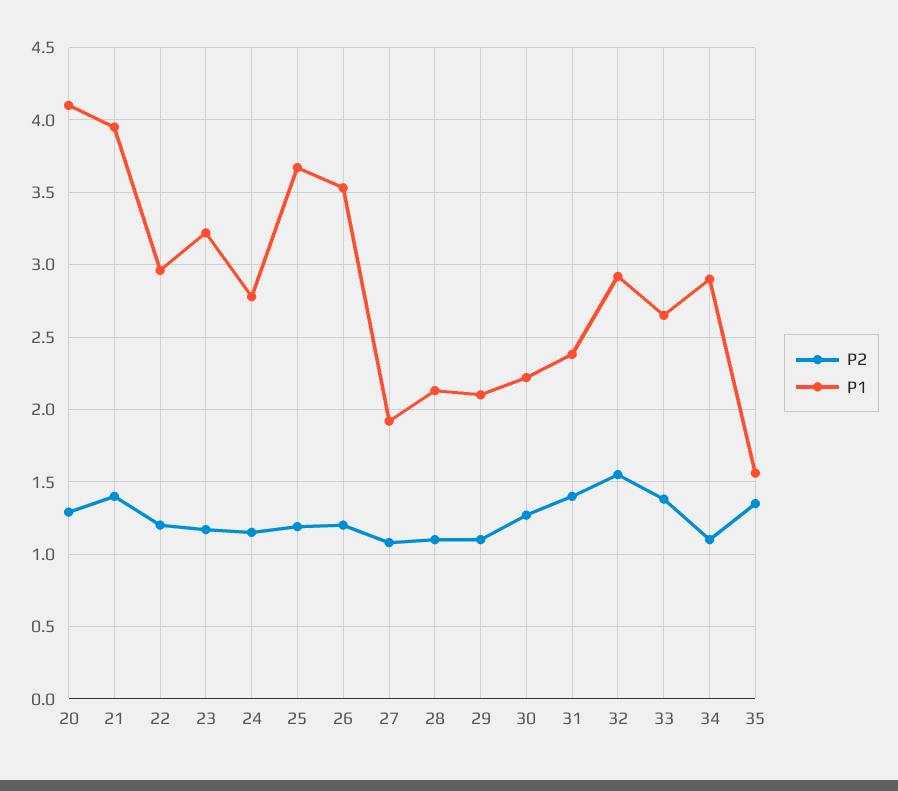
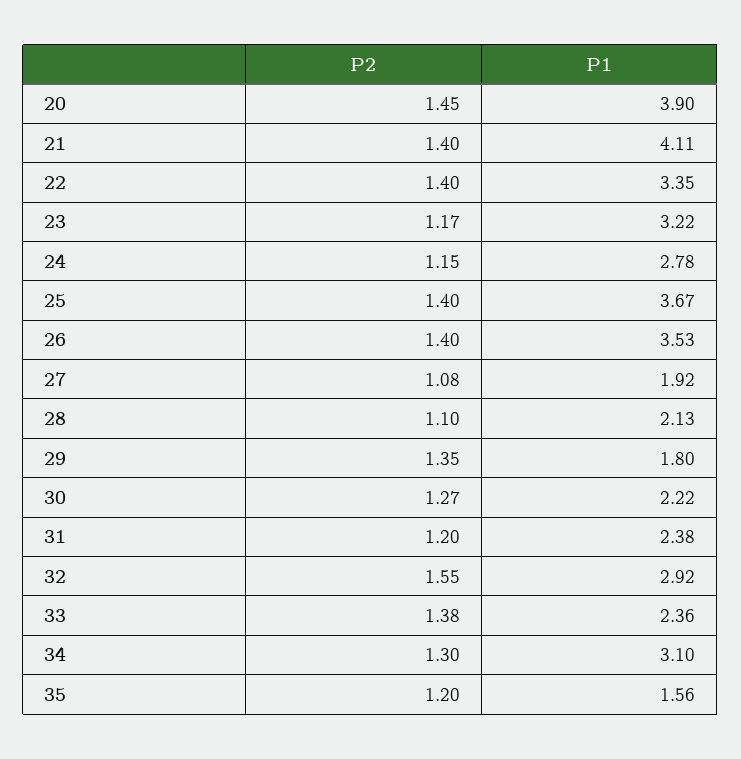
  {
    "P2": {
-     "20": 1.3,
+     "20": 1.45,
      "21": 1.4,
-     "22": 1.2,
+     "22": 1.4,
      "23": 1.17,
      "24": 1.15,
-     "25": 1.2,
+     "25": 1.4,
-     "26": 1.2,
+     "26": 1.4,
      "27": 1.08,
      "28": 1.1,
-     "29": 1.1,
+     "29": 1.35,
      "30": 1.27,
-     "31": 1.4,
+     "31": 1.2,
      "32": 1.55,
      "33": 1.38,
-     "34": 1.1,
+     "34": 1.3,
-     "35": 1.35
+     "35": 1.2
    },
    "P1": {
-     "20": 4.1,
+     "20": 3.9,
-     "21": 3.95,
+     "21": 4.11,
-     "22": 2.95,
+     "22": 3.35,
      "23": 3.22,
      "24": 2.78,
      "25": 3.67,
      "26": 3.53,
      "27": 1.92,
      "28": 2.13,
-     "29": 2.1,
+     "29": 1.8,
      "30": 2.22,
      "31": 2.38,
      "32": 2.92,
-     "33": 2.65,
+     "33": 2.36,
-     "34": 2.9,
+     "34": 3.1,
      "35": 1.56
    }
  }

